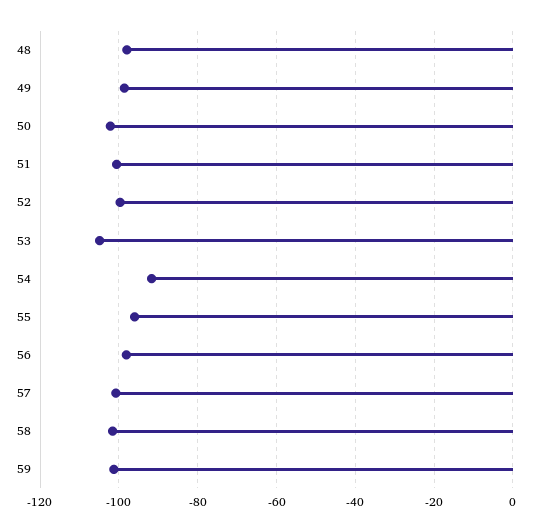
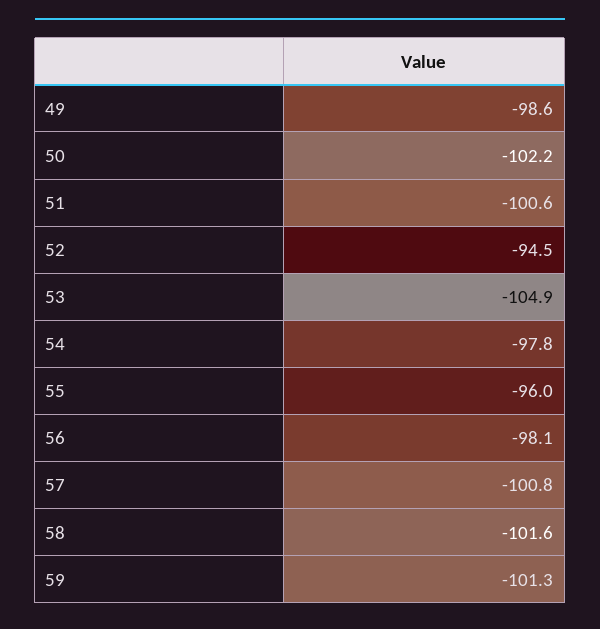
  {
-   "48": -98,
    "49": -98.6,
    "50": -102.2,
    "51": -100.6,
-   "52": -100,
+   "52": -94.5,
    "53": -104.9,
-   "54": -92,
+   "54": -97.8,
    "55": -96,
    "56": -98.1,
    "57": -100.8,
    "58": -101.6,
    "59": -101.3
  }

